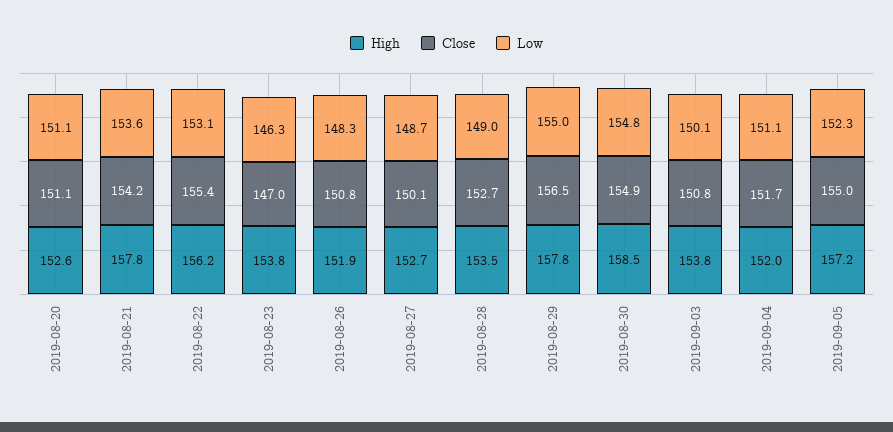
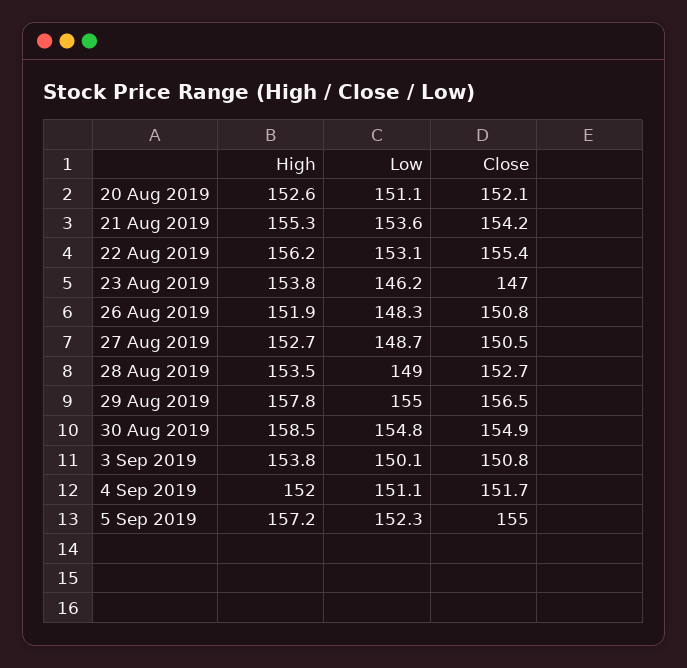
  {
    "High": {
      "2019-08-20": 152.6,
-     "2019-08-21": 157.8,
+     "2019-08-21": 155.3,
      "2019-08-22": 156.2,
      "2019-08-23": 153.8,
      "2019-08-26": 151.9,
      "2019-08-27": 152.7,
      "2019-08-28": 153.5,
      "2019-08-29": 157.8,
      "2019-08-30": 158.5,
      "2019-09-03": 153.8,
      "2019-09-04": 152,
      "2019-09-05": 157.2
    },
    "Close": {
-     "2019-08-20": 151.1,
+     "2019-08-20": 152.1,
      "2019-08-21": 154.2,
      "2019-08-22": 155.4,
      "2019-08-23": 147,
      "2019-08-26": 150.8,
-     "2019-08-27": 150.1,
+     "2019-08-27": 150.5,
      "2019-08-28": 152.7,
      "2019-08-29": 156.5,
      "2019-08-30": 154.9,
      "2019-09-03": 150.8,
      "2019-09-04": 151.7,
      "2019-09-05": 155
    },
    "Low": {
      "2019-08-20": 151.1,
      "2019-08-21": 153.6,
      "2019-08-22": 153.1,
-     "2019-08-23": 146.3,
+     "2019-08-23": 146.2,
      "2019-08-26": 148.3,
      "2019-08-27": 148.7,
      "2019-08-28": 149,
      "2019-08-29": 155,
      "2019-08-30": 154.8,
      "2019-09-03": 150.1,
      "2019-09-04": 151.1,
      "2019-09-05": 152.3
    }
  }

